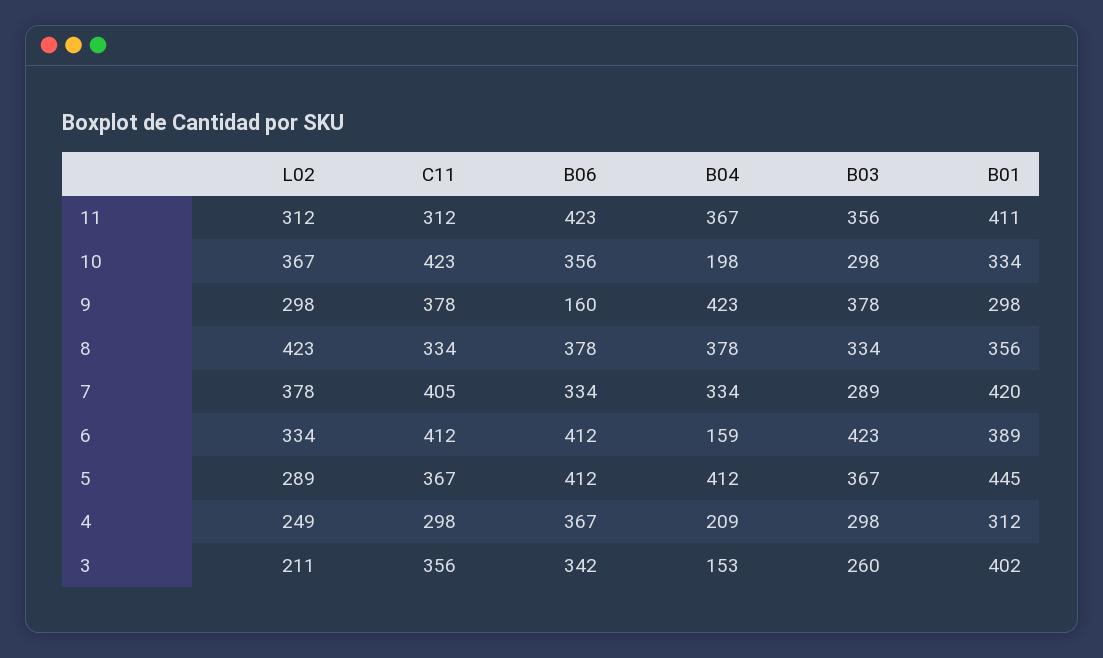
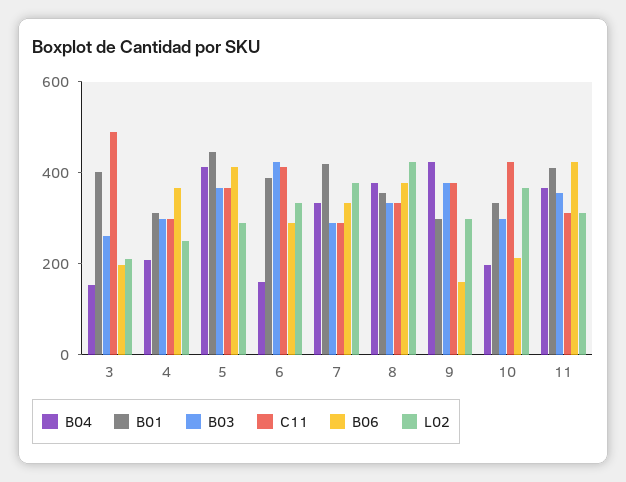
  {
    "L02": {
      "11": 312,
      "10": 367,
      "9": 298,
      "8": 423,
      "7": 378,
      "6": 334,
      "5": 289,
      "4": 249,
      "3": 211
    },
    "C11": {
      "11": 312,
      "10": 423,
      "9": 378,
      "8": 334,
-     "7": 405,
+     "7": 300,
      "6": 412,
      "5": 367,
      "4": 298,
-     "3": 356
+     "3": 500
    },
    "B06": {
      "11": 423,
-     "10": 356,
+     "10": 200,
      "9": 160,
      "8": 378,
      "7": 334,
-     "6": 412,
+     "6": 300,
      "5": 412,
      "4": 367,
-     "3": 342
+     "3": 200
    },
    "B04": {
      "11": 367,
      "10": 198,
      "9": 423,
      "8": 378,
      "7": 334,
      "6": 159,
      "5": 412,
      "4": 209,
      "3": 153
    },
    "B03": {
      "11": 356,
      "10": 298,
      "9": 378,
      "8": 334,
      "7": 289,
      "6": 423,
      "5": 367,
      "4": 298,
      "3": 260
    },
    "B01": {
      "11": 411,
      "10": 334,
      "9": 298,
      "8": 356,
      "7": 420,
      "6": 389,
      "5": 445,
      "4": 312,
      "3": 402
    }
  }

